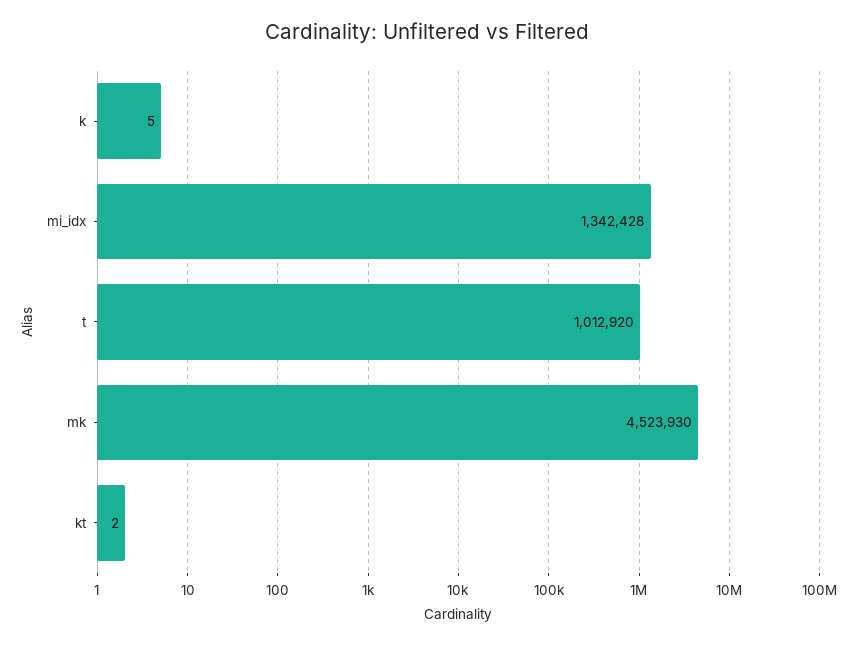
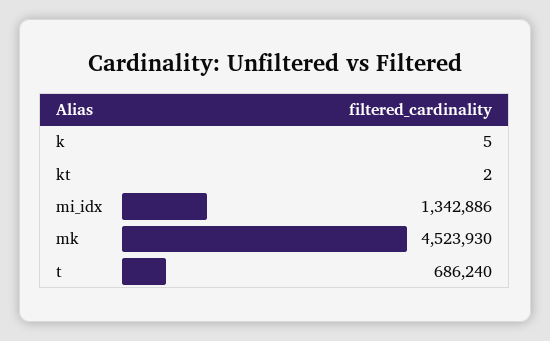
  {
    "k": 5,
-   "mi_idx": 1342428,
+   "mi_idx": 1342886,
-   "t": 1012920,
+   "t": 686240,
    "mk": 4523930,
    "kt": 2
  }

